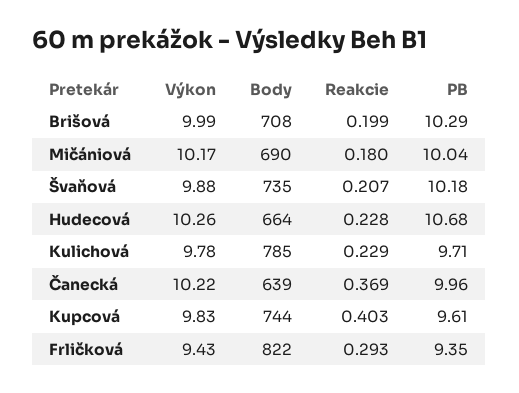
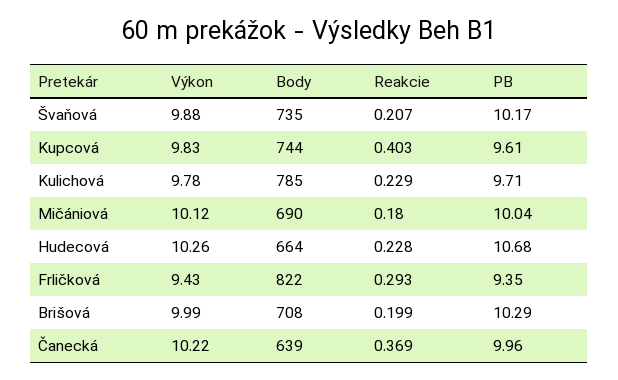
  {
    "Výkon": {
      "Brišová": 9.99,
-     "Mičániová": 10.17,
+     "Mičániová": 10.12,
      "Švaňová": 9.88,
      "Hudecová": 10.26,
      "Kulichová": 9.78,
      "Čanecká": 10.22,
      "Kupcová": 9.83,
      "Frličková": 9.43
    },
    "Body": {
      "Brišová": 708,
      "Mičániová": 690,
      "Švaňová": 735,
      "Hudecová": 664,
      "Kulichová": 785,
      "Čanecká": 639,
      "Kupcová": 744,
      "Frličková": 822
    },
    "Reakcie": {
      "Brišová": 0.199,
      "Mičániová": 0.18,
      "Švaňová": 0.207,
      "Hudecová": 0.228,
      "Kulichová": 0.229,
      "Čanecká": 0.369,
      "Kupcová": 0.403,
      "Frličková": 0.293
    },
    "PB": {
      "Brišová": 10.29,
      "Mičániová": 10.04,
-     "Švaňová": 10.18,
+     "Švaňová": 10.17,
      "Hudecová": 10.68,
      "Kulichová": 9.71,
      "Čanecká": 9.96,
      "Kupcová": 9.61,
      "Frličková": 9.35
    }
  }

